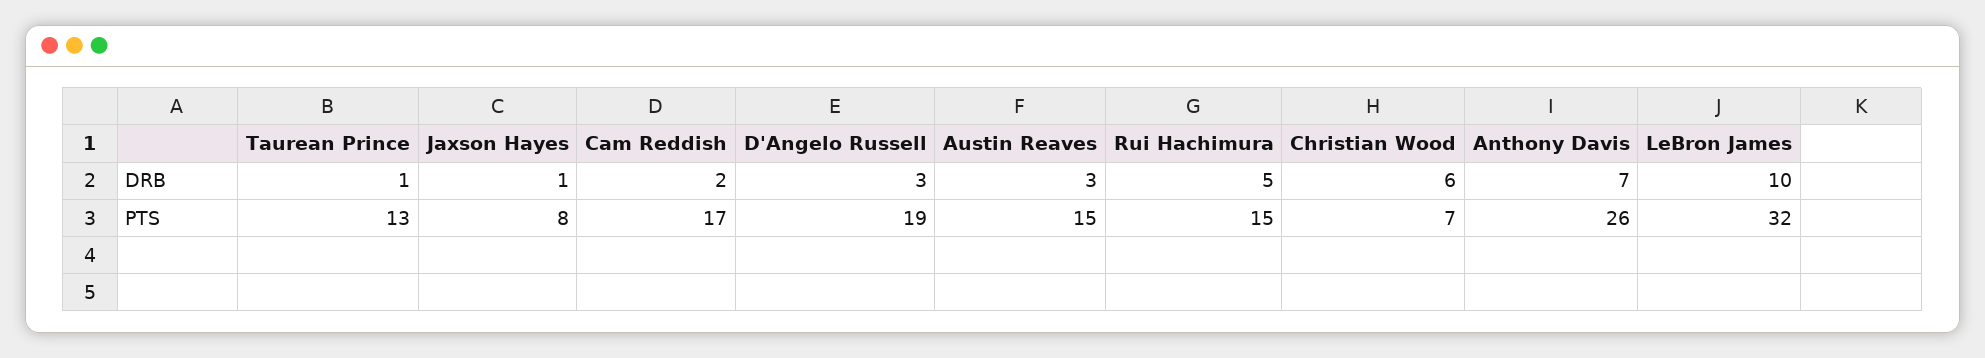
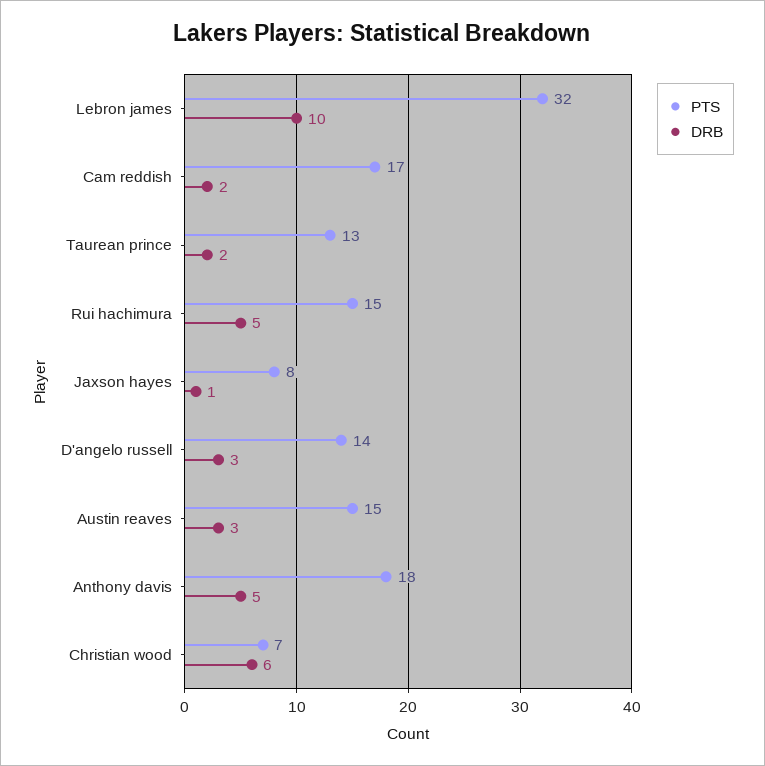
  {
    "DRB": {
-     "Taurean Prince": 1,
+     "Taurean Prince": 2,
      "Jaxson Hayes": 1,
      "Cam Reddish": 2,
      "D'Angelo Russell": 3,
      "Austin Reaves": 3,
      "Rui Hachimura": 5,
      "Christian Wood": 6,
-     "Anthony Davis": 7,
+     "Anthony Davis": 5,
      "LeBron James": 10
    },
    "PTS": {
      "Taurean Prince": 13,
      "Jaxson Hayes": 8,
      "Cam Reddish": 17,
-     "D'Angelo Russell": 19,
+     "D'Angelo Russell": 14,
      "Austin Reaves": 15,
      "Rui Hachimura": 15,
      "Christian Wood": 7,
-     "Anthony Davis": 26,
+     "Anthony Davis": 18,
      "LeBron James": 32
    }
  }

